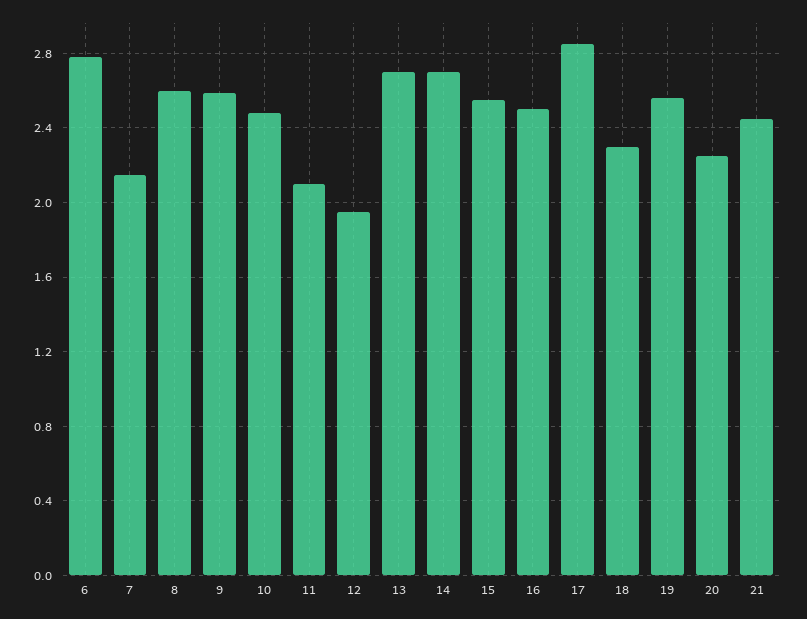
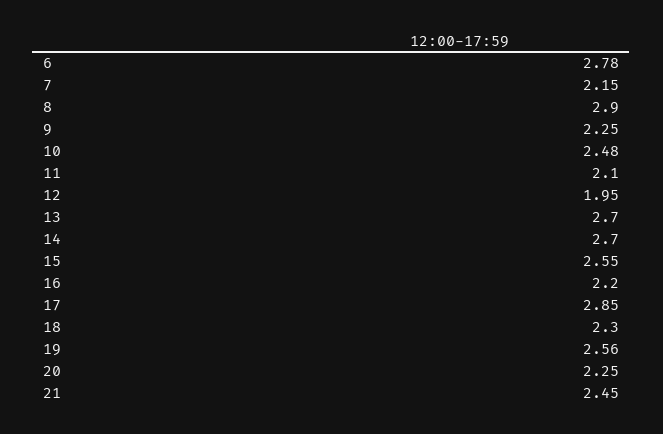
  {
    "6": 2.78,
    "7": 2.15,
-   "8": 2.6,
+   "8": 2.9,
-   "9": 2.6,
+   "9": 2.25,
    "10": 2.48,
    "11": 2.1,
    "12": 1.95,
    "13": 2.7,
    "14": 2.7,
    "15": 2.55,
-   "16": 2.5,
+   "16": 2.2,
    "17": 2.85,
    "18": 2.3,
    "19": 2.56,
    "20": 2.25,
    "21": 2.45
  }

